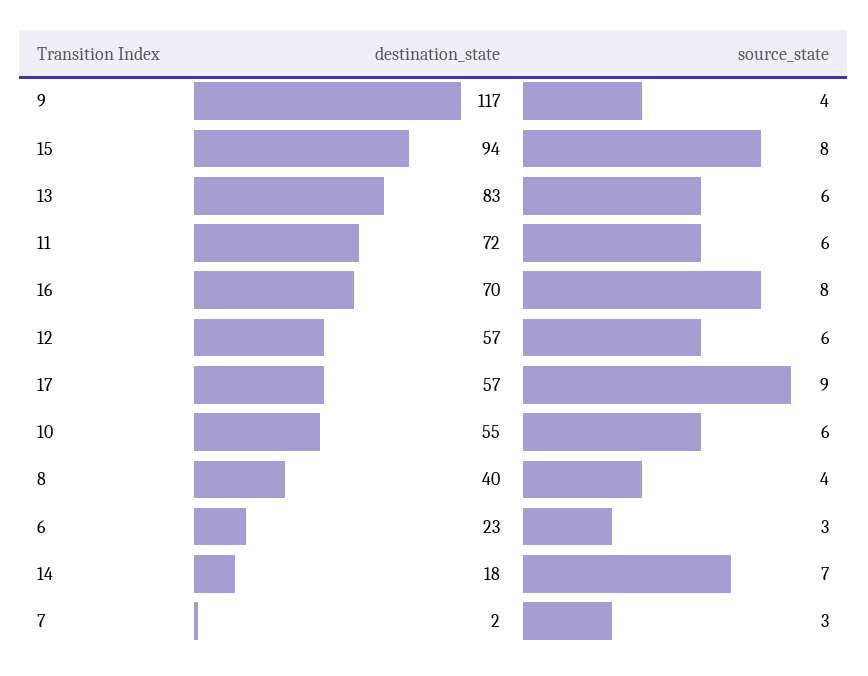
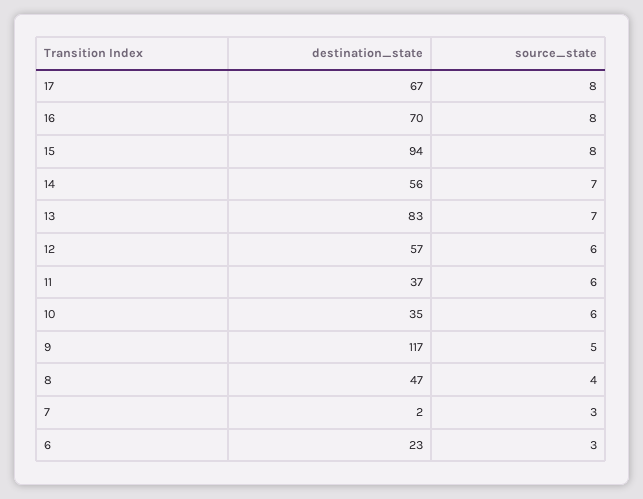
  {
    "destination_state": {
      "9": 117,
      "15": 94,
      "13": 83,
-     "11": 72,
+     "11": 37,
      "16": 70,
      "12": 57,
-     "17": 57,
+     "17": 67,
-     "10": 55,
+     "10": 35,
-     "8": 40,
+     "8": 47,
      "6": 23,
-     "14": 18,
+     "14": 56,
      "7": 2
    },
    "source_state": {
-     "9": 4,
+     "9": 5,
      "15": 8,
-     "13": 6,
+     "13": 7,
      "11": 6,
      "16": 8,
      "12": 6,
-     "17": 9,
+     "17": 8,
      "10": 6,
      "8": 4,
      "6": 3,
      "14": 7,
      "7": 3
    }
  }

